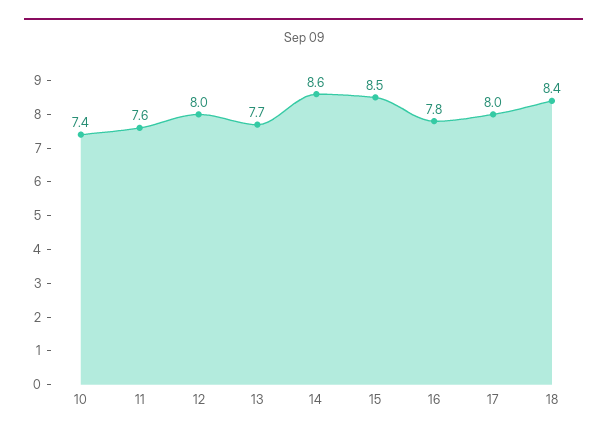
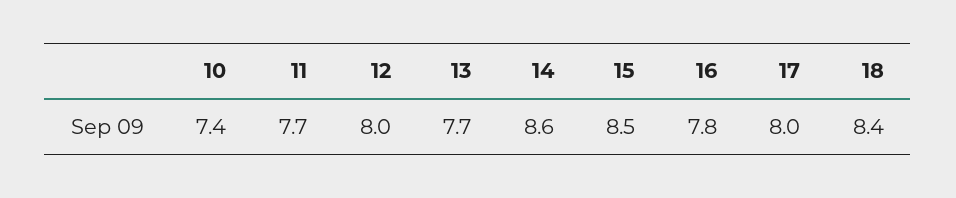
  {
    "10": 7.4,
-   "11": 7.6,
+   "11": 7.7,
    "12": 8,
    "13": 7.7,
    "14": 8.6,
    "15": 8.5,
    "16": 7.8,
    "17": 8,
    "18": 8.4
  }

